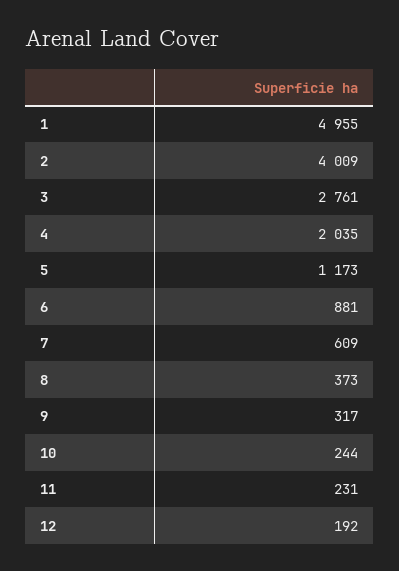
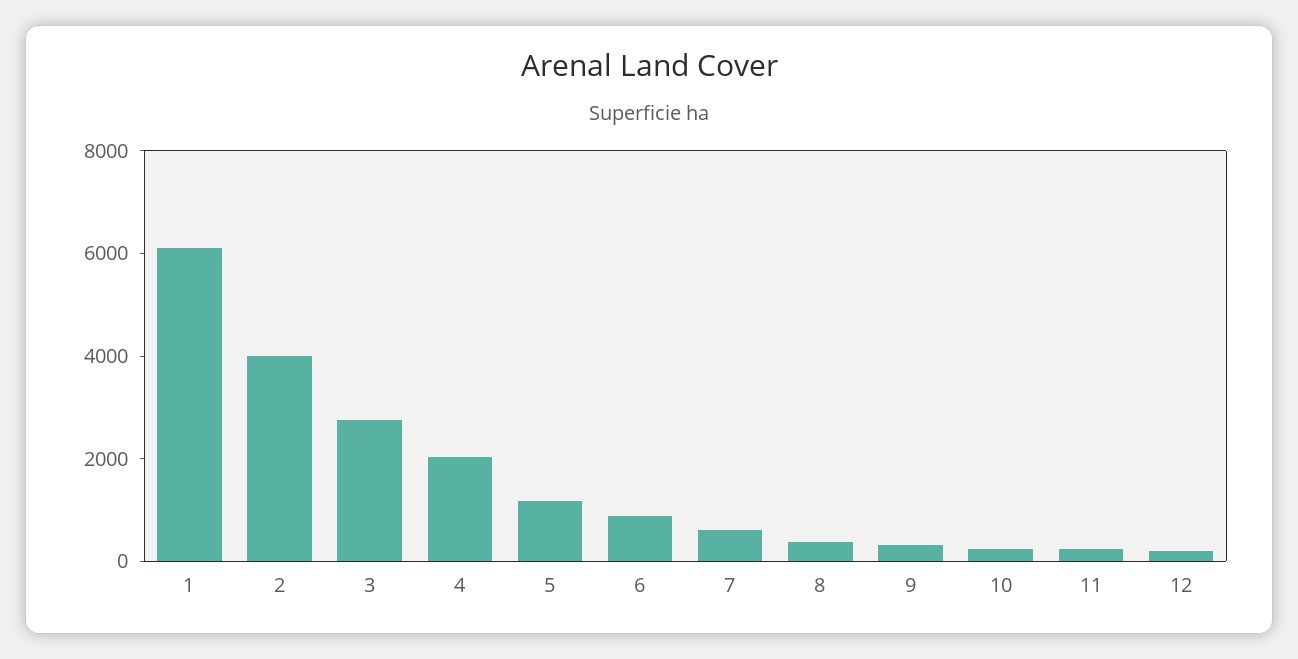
  {
-   "1": 4955,
+   "1": 6000,
    "2": 4009,
    "3": 2761,
    "4": 2035,
    "5": 1173,
    "6": 881,
    "7": 609,
    "8": 373,
    "9": 317,
    "10": 244,
    "11": 231,
    "12": 192
  }

